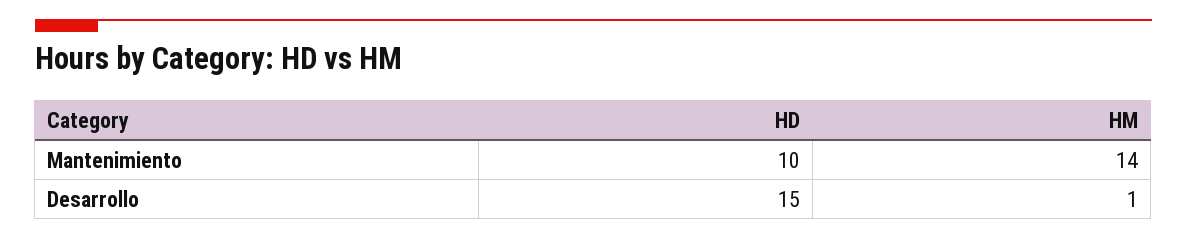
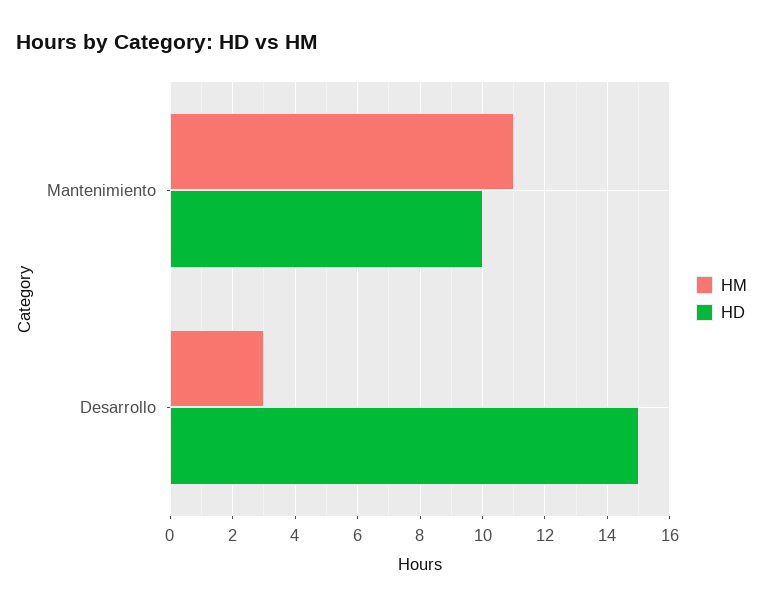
  {
    "HD": {
      "Mantenimiento": 10,
      "Desarrollo": 15
    },
    "HM": {
-     "Mantenimiento": 14,
+     "Mantenimiento": 11,
-     "Desarrollo": 1
+     "Desarrollo": 3
    }
  }

